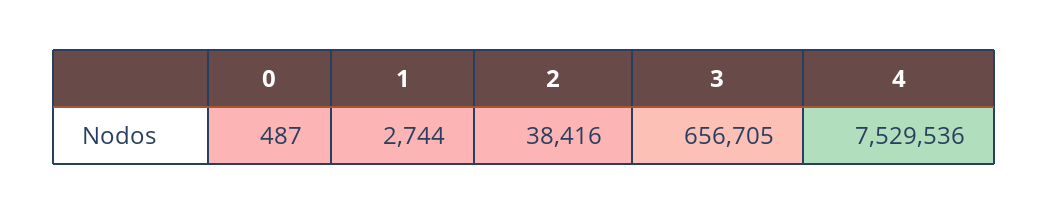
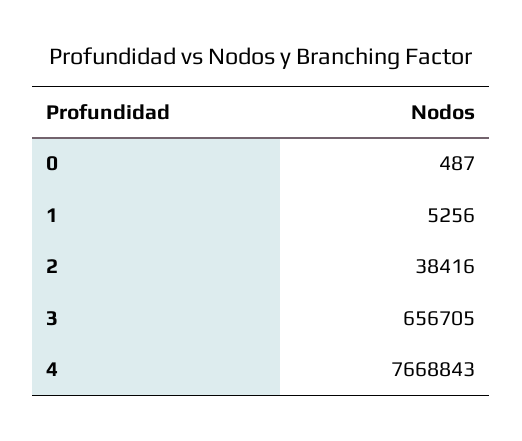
  {
    "0": 487,
-   "1": 2744,
+   "1": 5256,
    "2": 38416,
    "3": 656705,
-   "4": 7529536
+   "4": 7668843
  }

